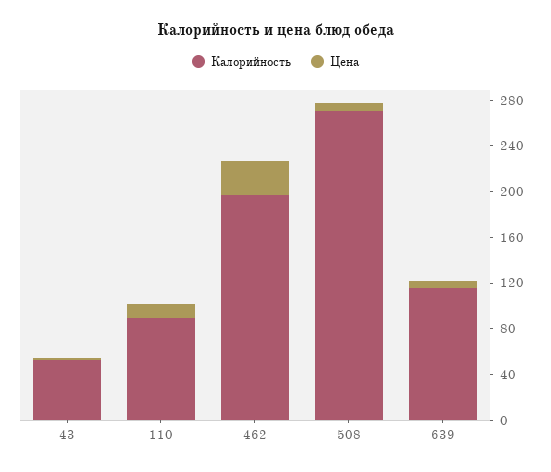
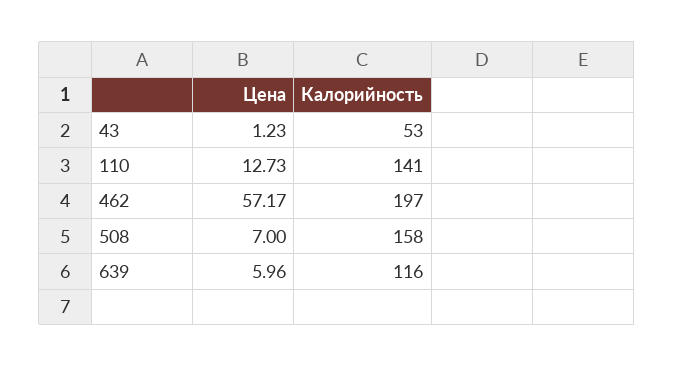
  {
    "Калорийность": {
      "43": 53,
-     "110": 90,
+     "110": 141,
      "462": 197,
-     "508": 270,
+     "508": 158,
      "639": 116
    },
    "Цена": {
      "43": 1.23,
      "110": 12.73,
-     "462": 30,
+     "462": 57.17,
      "508": 7,
      "639": 5.96
    }
  }

